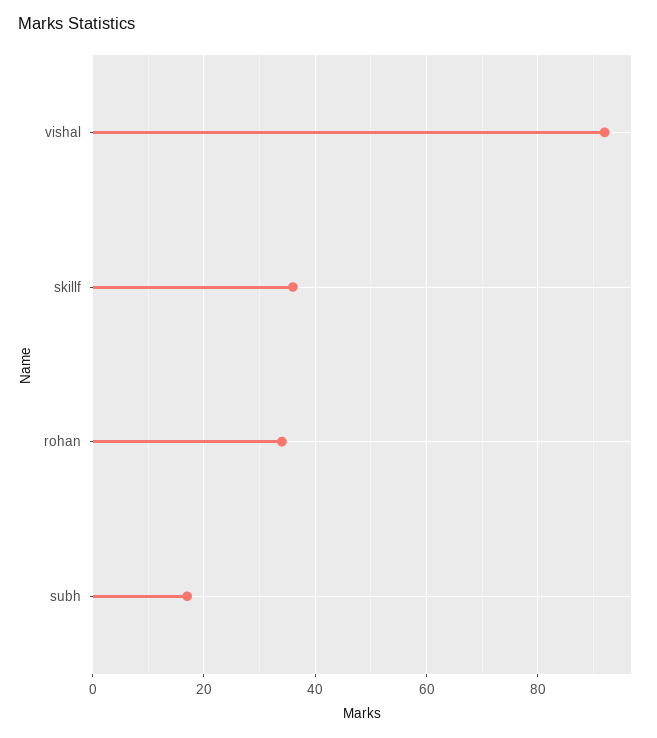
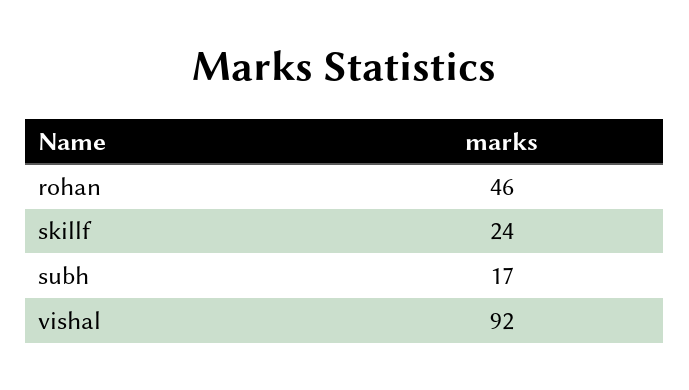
  {
    "vishal": 92,
-   "skillf": 35,
+   "skillf": 24,
-   "rohan": 35,
+   "rohan": 46,
    "subh": 17
  }

